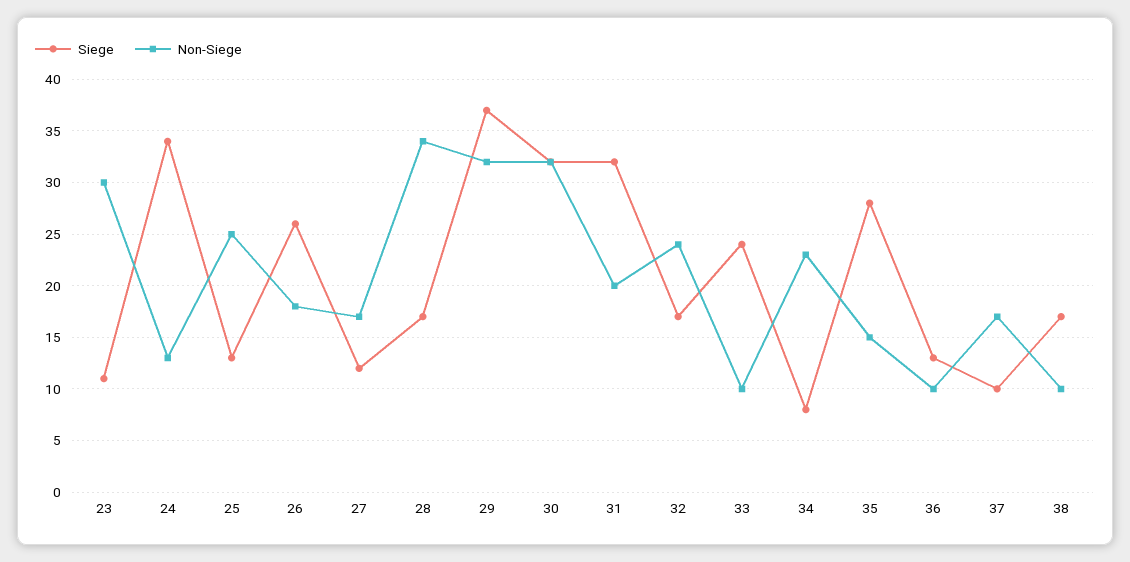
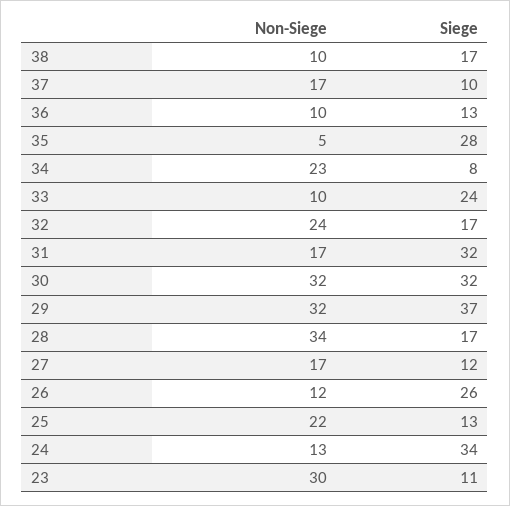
  {
    "Siege": {
      "23": 11,
      "24": 34,
      "25": 13,
      "26": 26,
      "27": 12,
      "28": 17,
      "29": 37,
      "30": 32,
      "31": 32,
      "32": 17,
      "33": 24,
      "34": 8,
      "35": 28,
      "36": 13,
      "37": 10,
      "38": 17
    },
    "Non-Siege": {
      "23": 30,
      "24": 13,
-     "25": 25,
+     "25": 22,
-     "26": 18,
+     "26": 12,
      "27": 17,
      "28": 34,
      "29": 32,
      "30": 32,
-     "31": 20,
+     "31": 17,
      "32": 24,
      "33": 10,
      "34": 23,
-     "35": 15,
+     "35": 5,
      "36": 10,
      "37": 17,
      "38": 10
    }
  }

